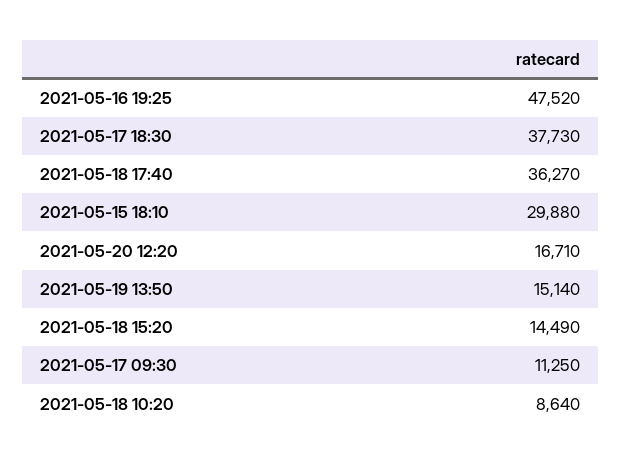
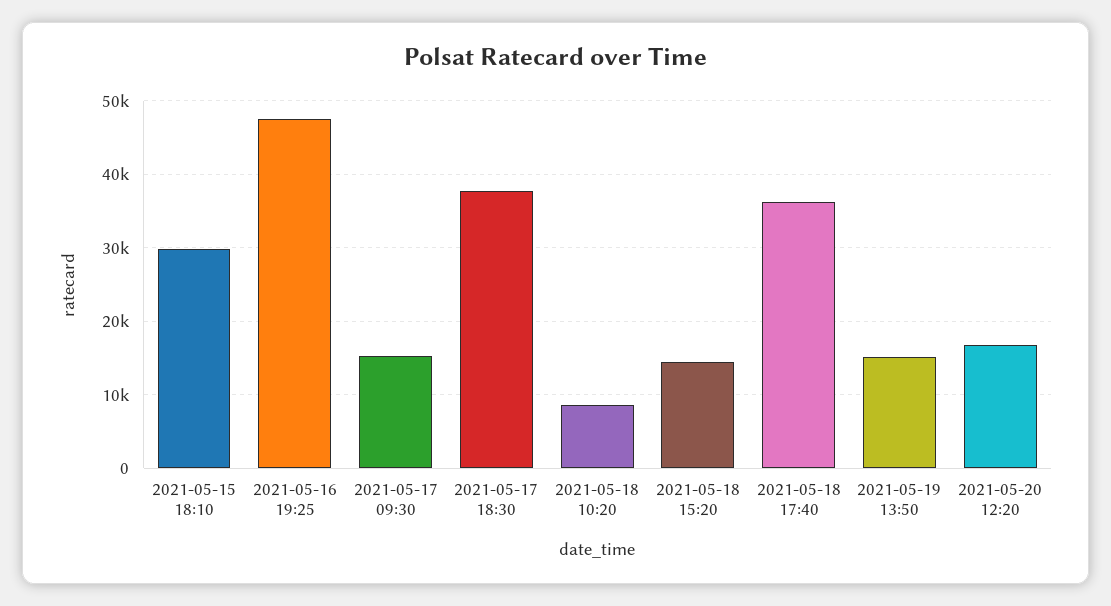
  {
    "2021-05-16 19:25": 47520,
    "2021-05-17 18:30": 37730,
    "2021-05-18 17:40": 36270,
    "2021-05-15 18:10": 29880,
    "2021-05-20 12:20": 16710,
    "2021-05-19 13:50": 15140,
    "2021-05-18 15:20": 14490,
-   "2021-05-17 09:30": 11250,
+   "2021-05-17 09:30": 15000,
    "2021-05-18 10:20": 8640
  }

